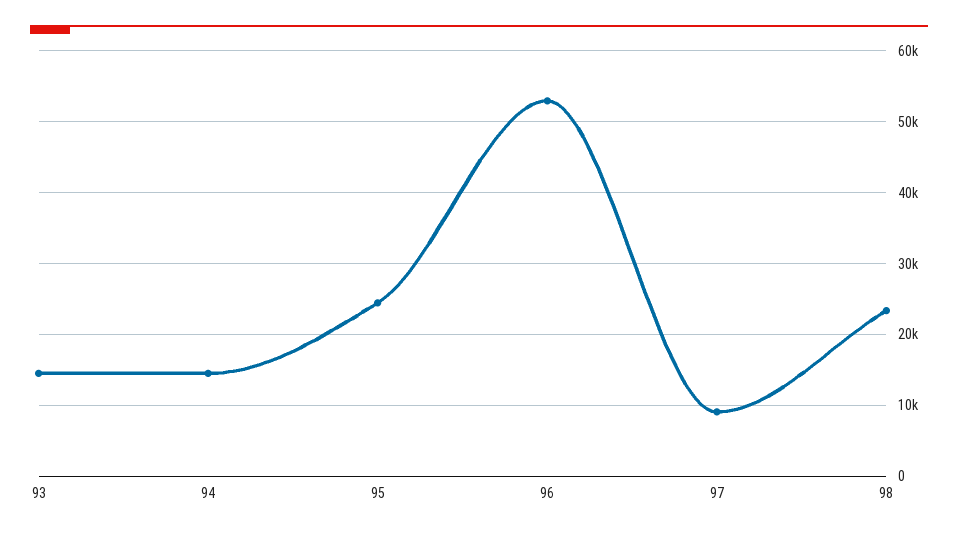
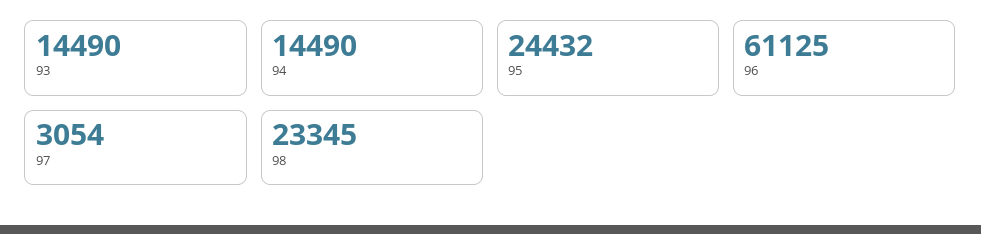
  {
    "93": 14490,
    "94": 14490,
    "95": 24432,
-   "96": 53000,
+   "96": 61125,
-   "97": 9000,
+   "97": 3054,
    "98": 23345
  }

